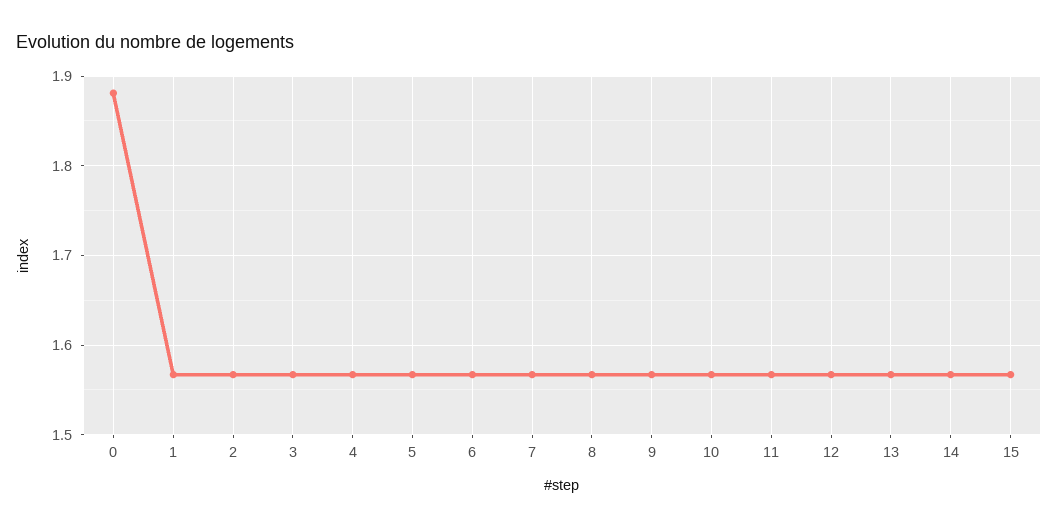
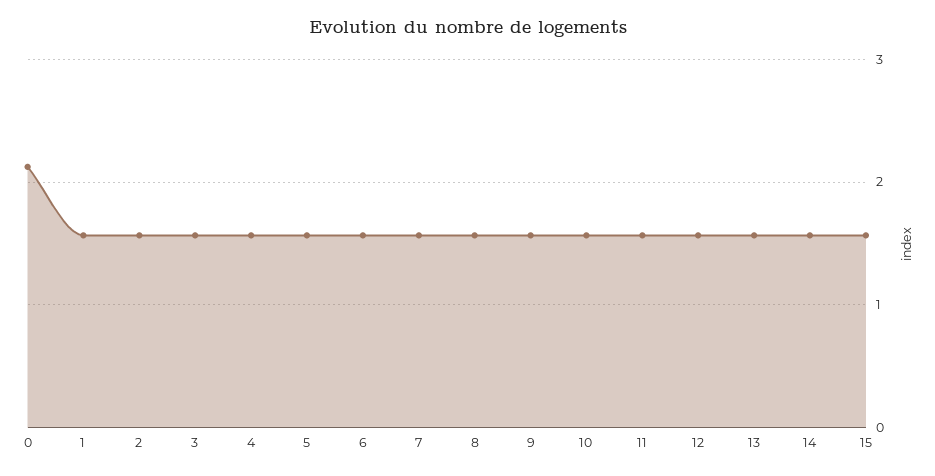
  {
-   "0": 1.88,
+   "0": 2.1,
    "1": 1.57,
    "2": 1.57,
    "3": 1.57,
    "4": 1.57,
    "5": 1.57,
    "6": 1.57,
    "7": 1.57,
    "8": 1.57,
    "9": 1.57,
    "10": 1.57,
    "11": 1.57,
    "12": 1.57,
    "13": 1.57,
    "14": 1.57,
    "15": 1.57
  }

